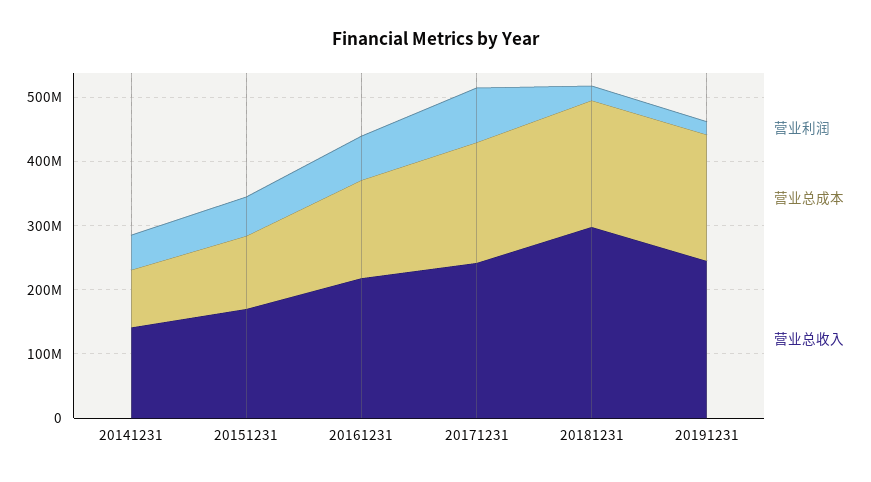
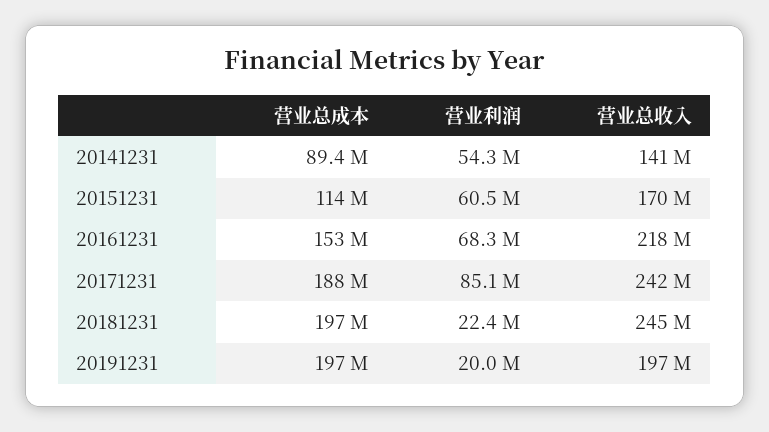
  {
    "营业利润": {
      "20141231": 54300000,
      "20151231": 60500000,
      "20161231": 68300000,
      "20171231": 85100000,
      "20181231": 22400000,
      "20191231": 20000000
    },
    "营业总成本": {
      "20141231": 89400000,
      "20151231": 114000000,
      "20161231": 153000000,
      "20171231": 188000000,
      "20181231": 197000000,
      "20191231": 197000000
    },
    "营业总收入": {
      "20141231": 141000000,
      "20151231": 170000000,
      "20161231": 218000000,
      "20171231": 242000000,
-     "20181231": 300000000,
+     "20181231": 245000000,
-     "20191231": 240000000
+     "20191231": 197000000
    }
  }

